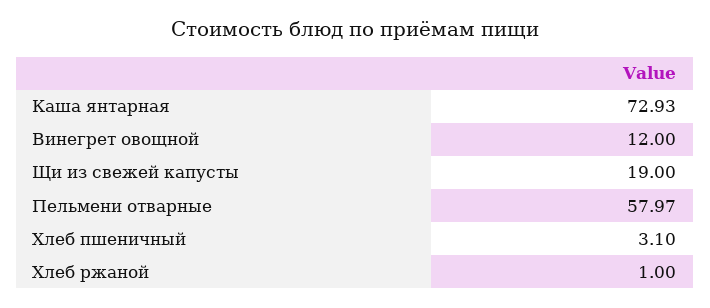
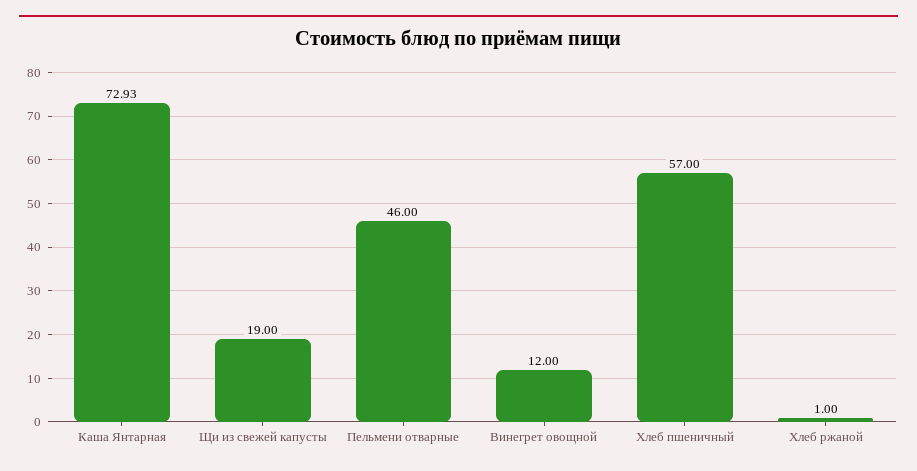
  {
    "Каша янтарная": 72.93,
    "Винегрет овощной": 12,
    "Щи из свежей капусты": 19,
-   "Пельмени отварные": 57.97,
+   "Пельмени отварные": 46,
-   "Хлеб пшеничный": 3.1,
+   "Хлеб пшеничный": 57,
    "Хлеб ржаной": 1
  }

